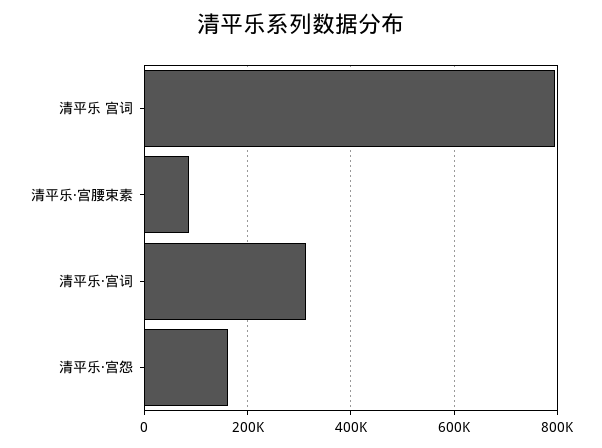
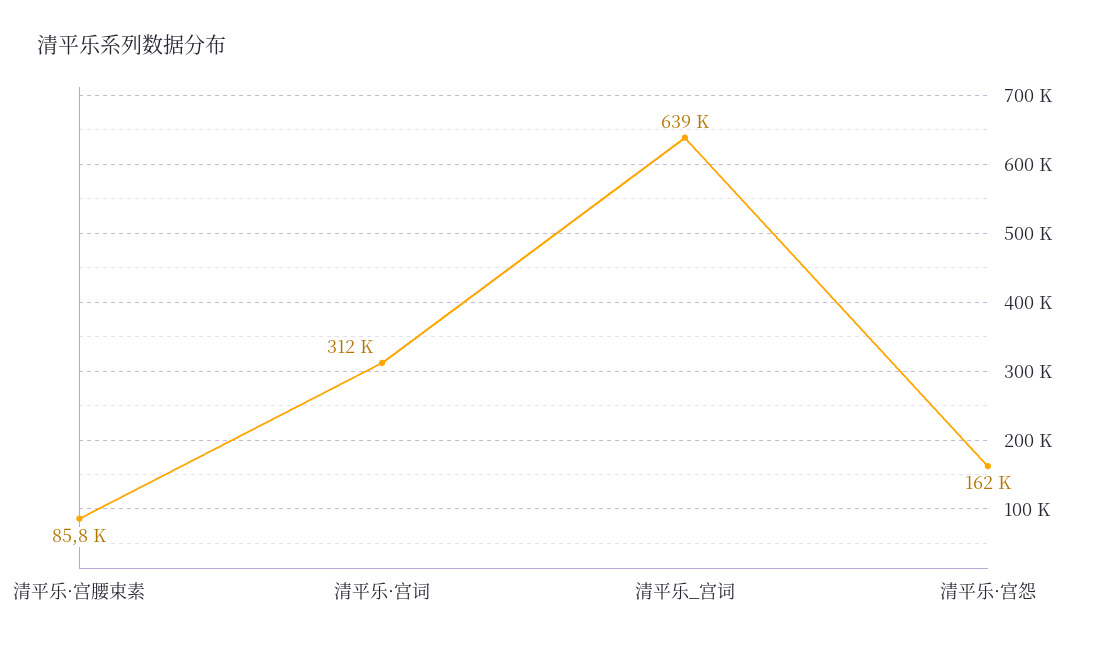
  {
-   "清平乐 宫词": 800000,
+   "清平乐 宫词": 639000,
    "清平乐·宫腰束素": 85800,
    "清平乐·宫词": 312000,
    "清平乐·宫怨": 162000
  }

